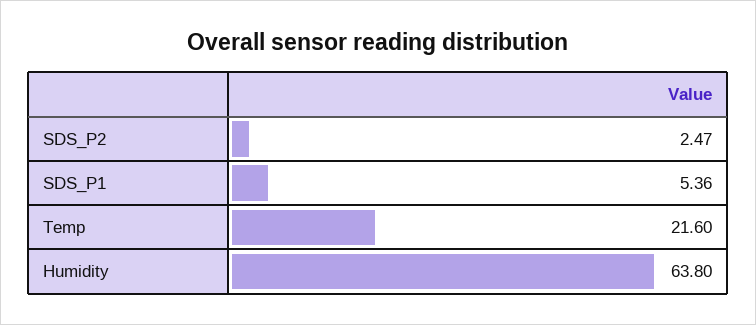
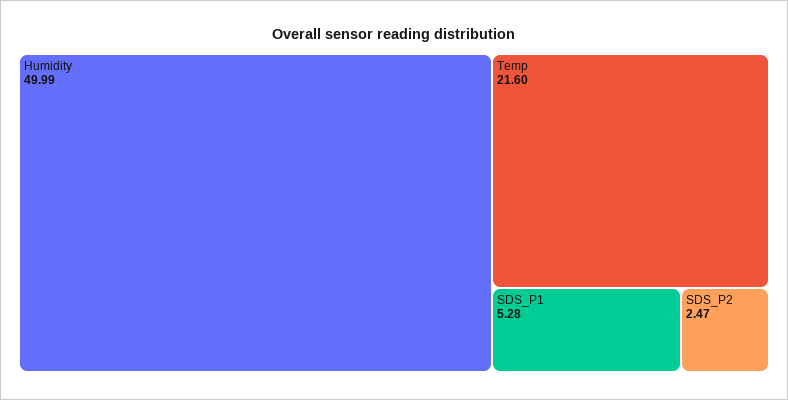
  {
    "SDS_P2": 2.47,
-   "SDS_P1": 5.36,
+   "SDS_P1": 5.28,
    "Temp": 21.6,
-   "Humidity": 63.8
+   "Humidity": 49.99
  }

